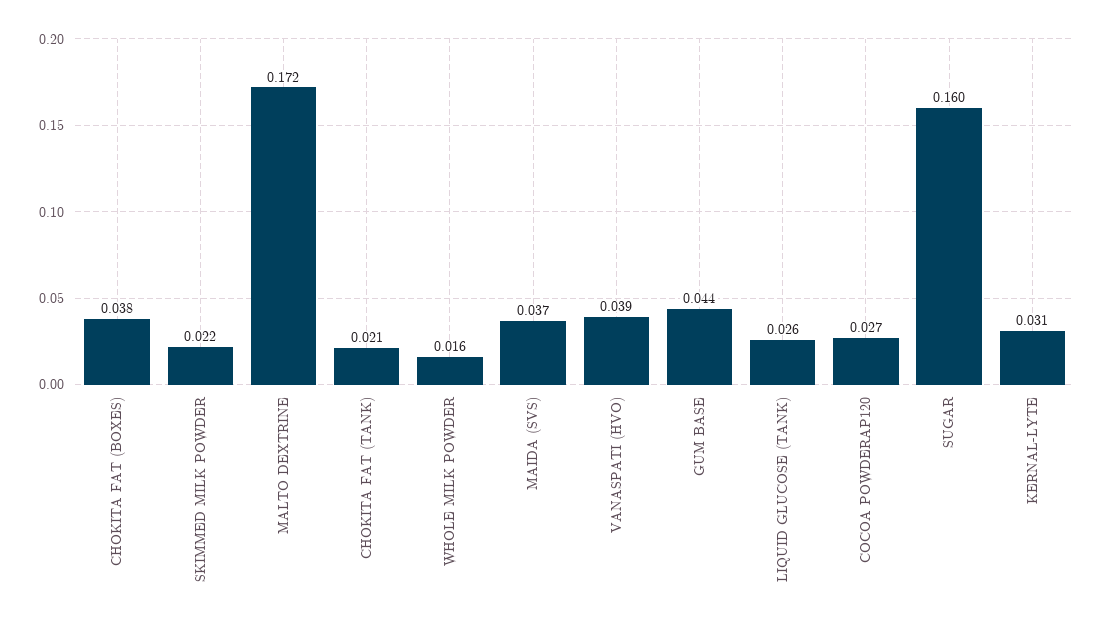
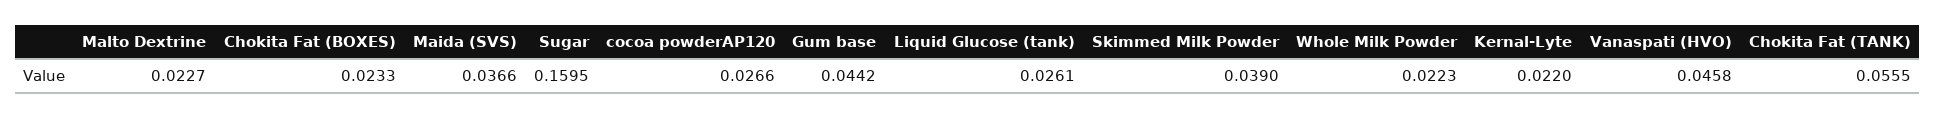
  {
-   "CHOKITA FAT (BOXES)": 0.038,
+   "CHOKITA FAT (BOXES)": 0.0233,
-   "SKIMMED MILK POWDER": 0.022,
+   "SKIMMED MILK POWDER": 0.039,
-   "MALTO DEXTRINE": 0.172,
+   "MALTO DEXTRINE": 0.0227,
-   "CHOKITA FAT (TANK)": 0.021,
+   "CHOKITA FAT (TANK)": 0.0555,
-   "WHOLE MILK POWDER": 0.016,
+   "WHOLE MILK POWDER": 0.0223,
    "MAIDA (SVS)": 0.0366,
-   "VANASPATI (HVO)": 0.039,
+   "VANASPATI (HVO)": 0.0458,
    "GUM BASE": 0.0442,
    "LIQUID GLUCOSE (TANK)": 0.0261,
    "COCOA POWDERAP120": 0.0266,
    "SUGAR": 0.1595,
-   "KERNAL-LYTE": 0.031
+   "KERNAL-LYTE": 0.022
  }

